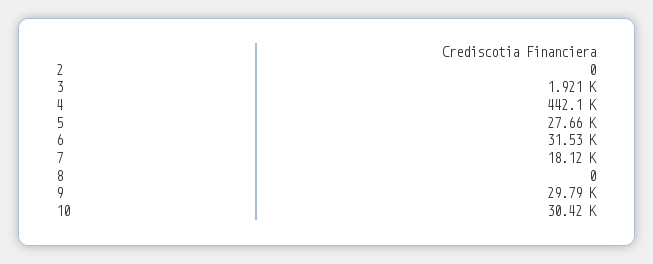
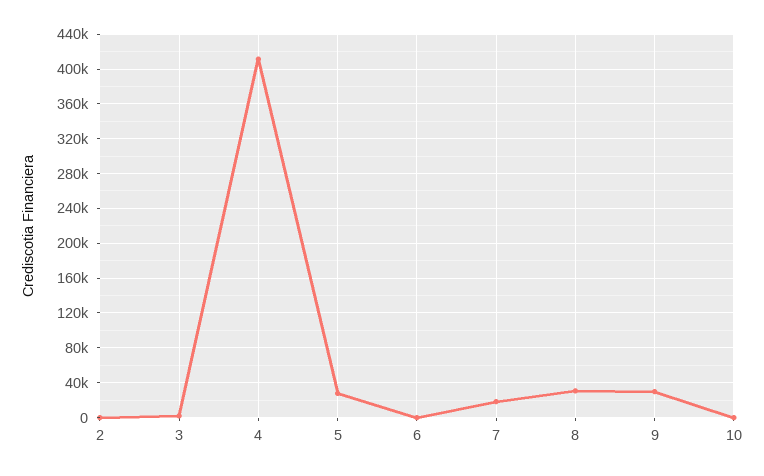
  {
    "2": 0,
    "3": 1921,
-   "4": 442100,
+   "4": 410000,
    "5": 27660,
-   "6": 31530,
+   "6": 0,
    "7": 18120,
-   "8": 0,
+   "8": 30000,
    "9": 29790,
-   "10": 30420
+   "10": 0
  }

